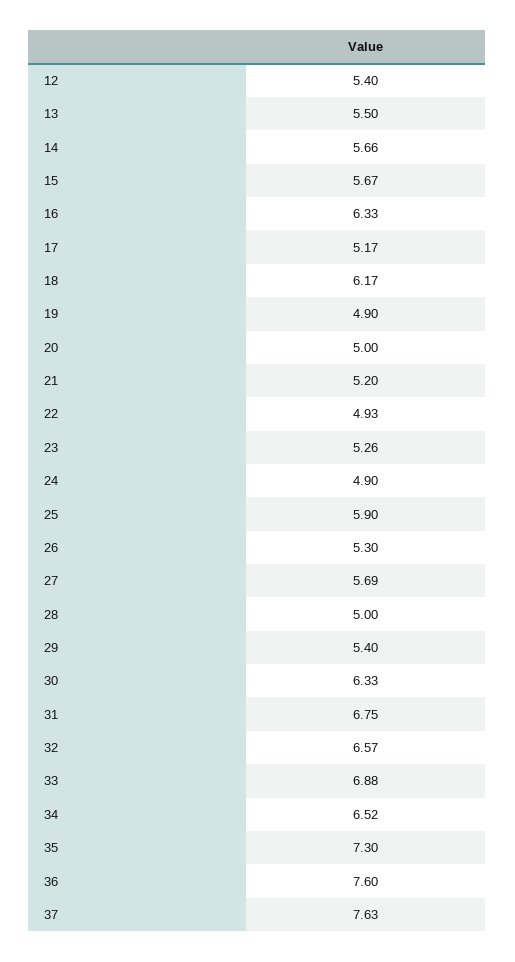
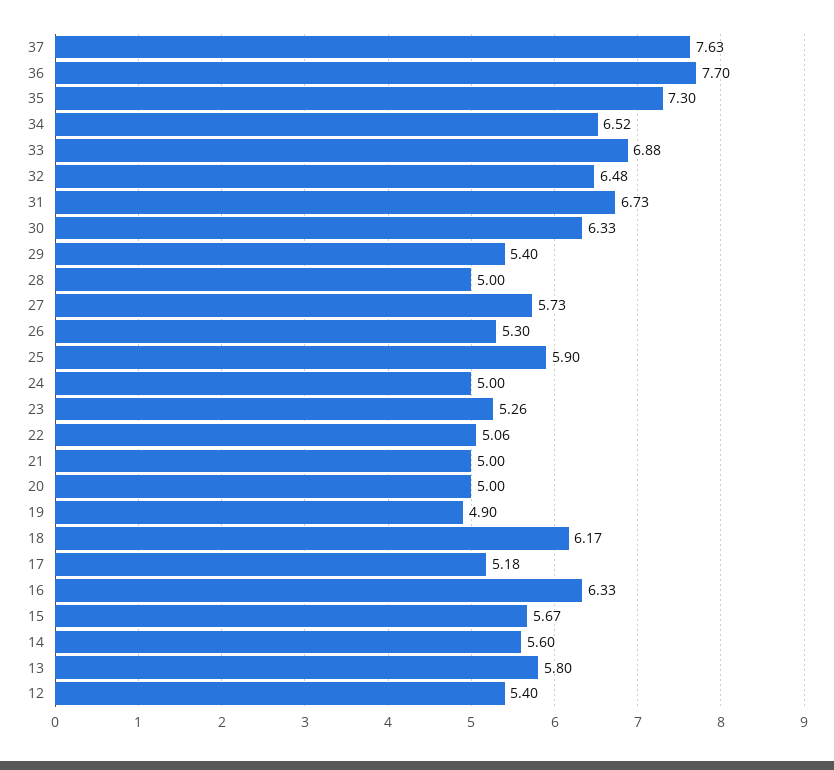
  {
    "12": 5.4,
-   "13": 5.5,
+   "13": 5.8,
-   "14": 5.66,
+   "14": 5.6,
    "15": 5.67,
    "16": 6.33,
-   "17": 5.17,
+   "17": 5.18,
    "18": 6.17,
    "19": 4.9,
    "20": 5,
-   "21": 5.2,
+   "21": 5,
-   "22": 4.93,
+   "22": 5.06,
    "23": 5.26,
-   "24": 4.9,
+   "24": 5,
    "25": 5.9,
    "26": 5.3,
-   "27": 5.69,
+   "27": 5.73,
    "28": 5,
    "29": 5.4,
    "30": 6.33,
-   "31": 6.75,
+   "31": 6.73,
-   "32": 6.57,
+   "32": 6.48,
    "33": 6.88,
    "34": 6.52,
    "35": 7.3,
-   "36": 7.6,
+   "36": 7.7,
    "37": 7.63
  }

